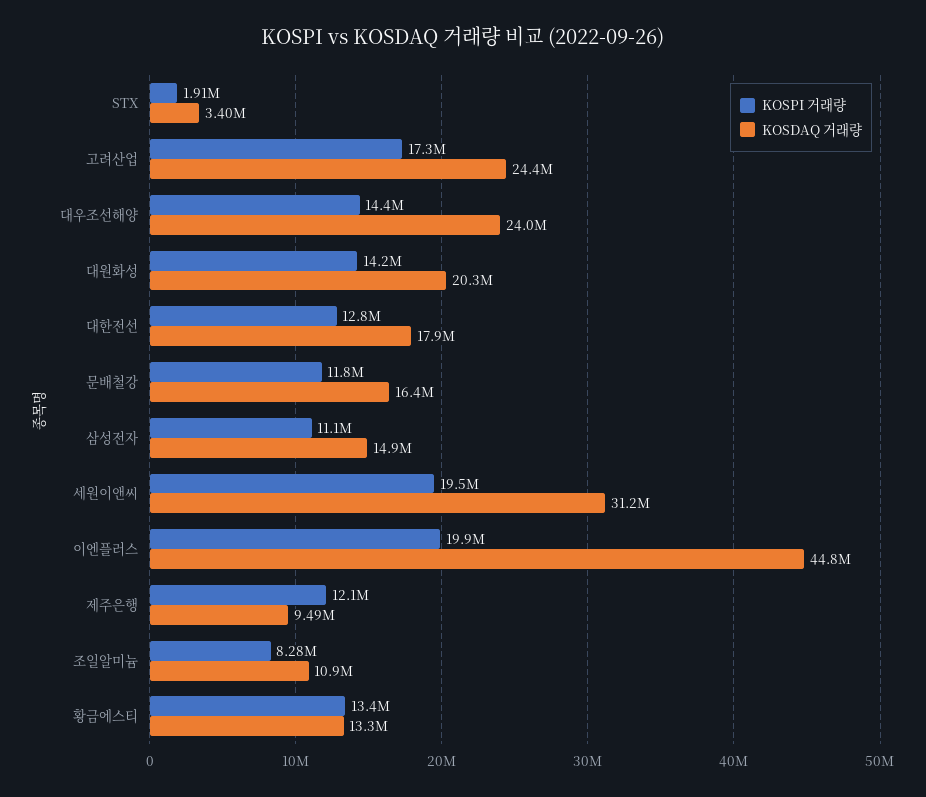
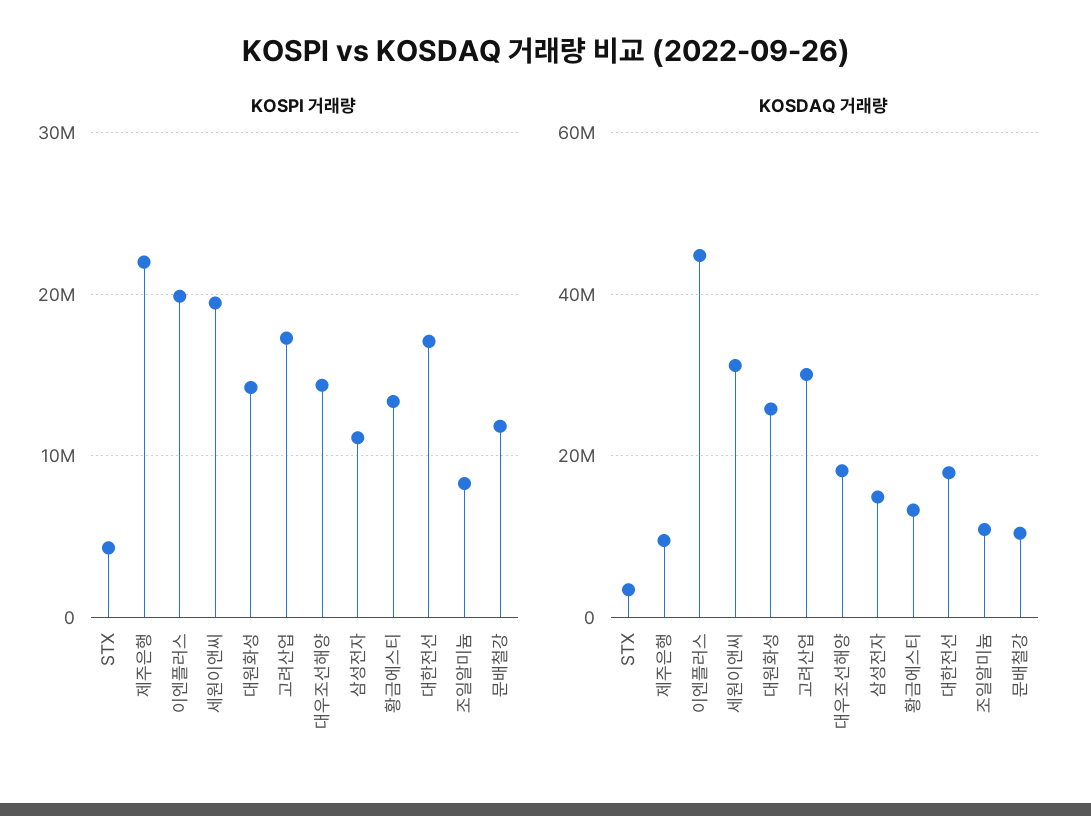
  {
    "KOSPI 거래량": {
-     "STX": 1910000,
+     "STX": 4000000,
      "고려산업": 17300000,
      "대우조선해양": 14400000,
      "대원화성": 14200000,
-     "대한전선": 12800000,
+     "대한전선": 17000000,
      "문배철강": 11800000,
      "삼성전자": 11100000,
      "세원이앤씨": 19500000,
      "이엔플러스": 19900000,
-     "제주은행": 12100000,
+     "제주은행": 22000000,
      "조일알미늄": 8280000,
      "황금에스티": 13400000
    },
    "KOSDAQ 거래량": {
      "STX": 3400000,
-     "고려산업": 24400000,
+     "고려산업": 30000000,
-     "대우조선해양": 24000000,
+     "대우조선해양": 18000000,
-     "대원화성": 20300000,
+     "대원화성": 26000000,
      "대한전선": 17900000,
-     "문배철강": 16400000,
+     "문배철강": 10000000,
      "삼성전자": 14900000,
      "세원이앤씨": 31200000,
      "이엔플러스": 44800000,
      "제주은행": 9490000,
      "조일알미늄": 10900000,
      "황금에스티": 13300000
    }
  }

